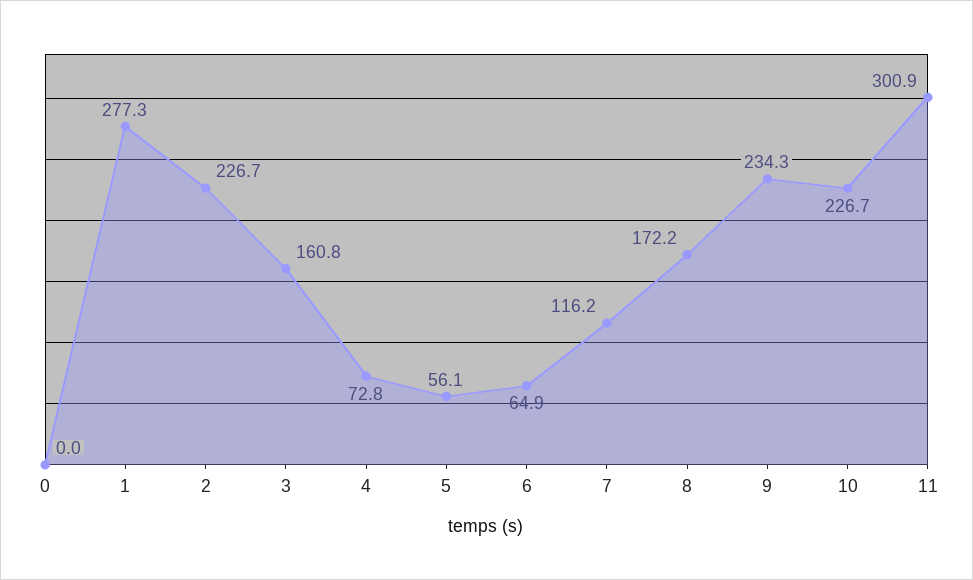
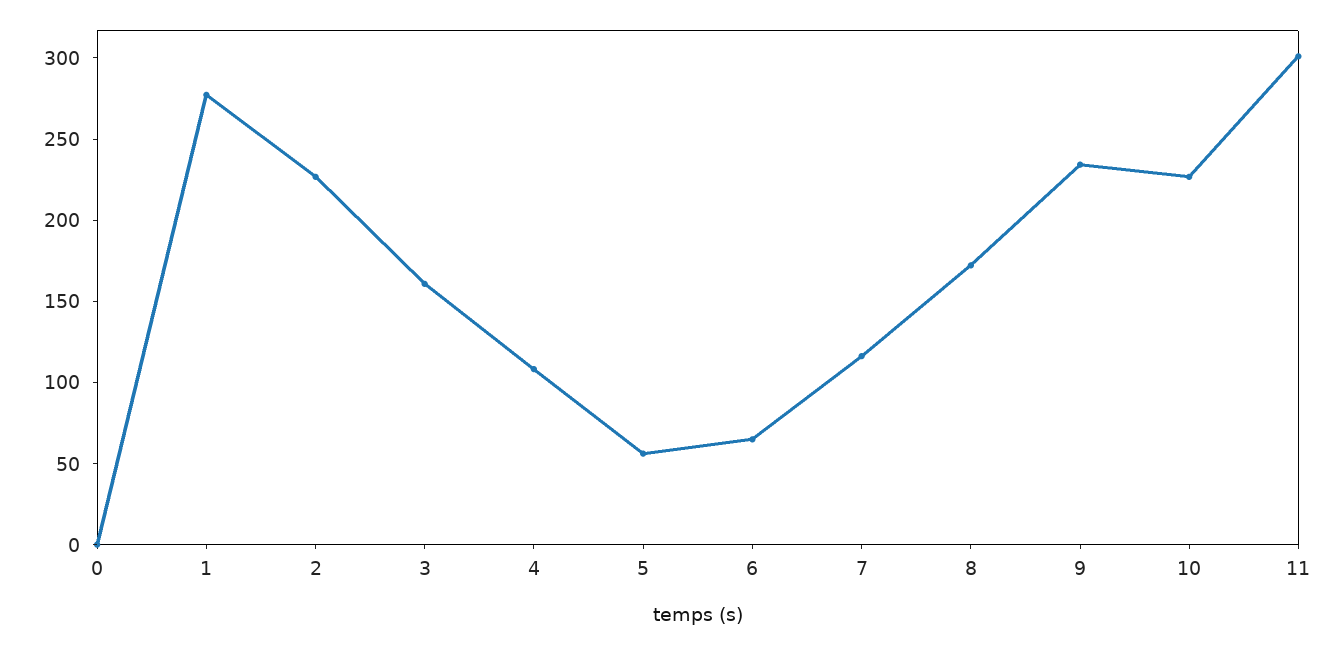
  {
    "0": 0,
    "1": 277.3,
    "2": 226.7,
    "3": 160.8,
-   "4": 72.8,
+   "4": 110,
    "5": 56.1,
    "6": 64.9,
    "7": 116.2,
    "8": 172.2,
    "9": 234.3,
    "10": 226.7,
    "11": 300.9
  }

